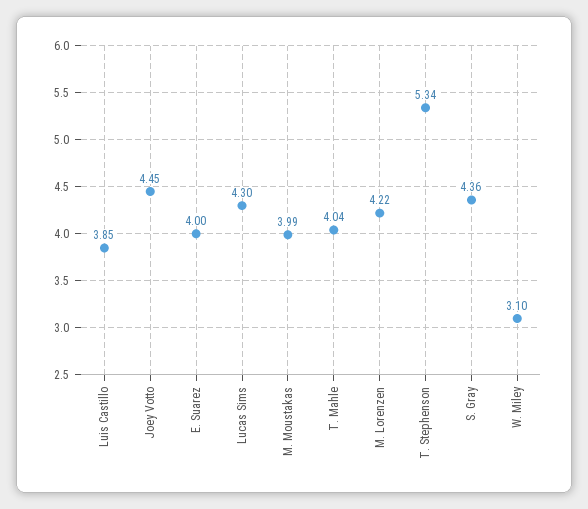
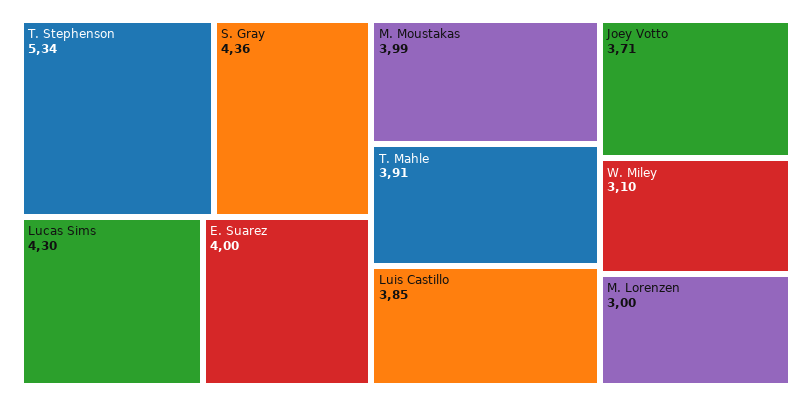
  {
    "Luis Castillo": 3.85,
-   "Joey Votto": 4.45,
+   "Joey Votto": 3.71,
    "E. Suarez": 4,
    "Lucas Sims": 4.3,
    "M. Moustakas": 3.99,
-   "T. Mahle": 4.04,
+   "T. Mahle": 3.91,
-   "M. Lorenzen": 4.22,
+   "M. Lorenzen": 3,
    "T. Stephenson": 5.34,
    "S. Gray": 4.36,
    "W. Miley": 3.1
  }

